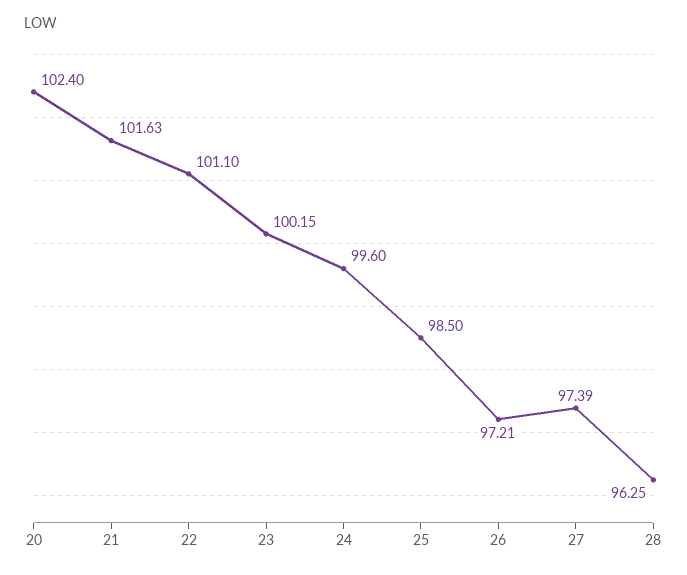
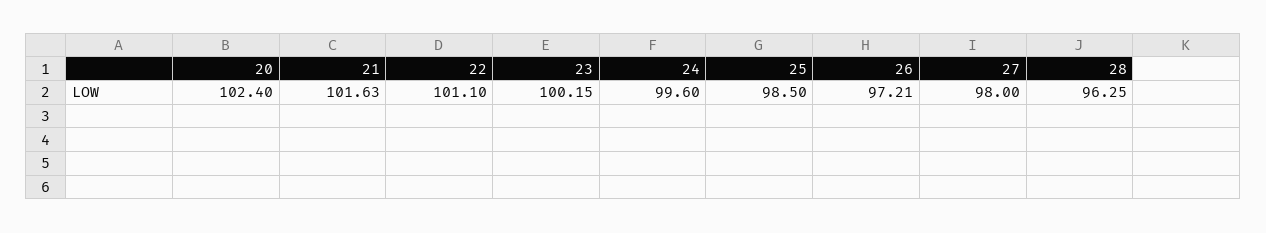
  {
    "20": 102.4,
    "21": 101.63,
    "22": 101.1,
    "23": 100.15,
    "24": 99.6,
    "25": 98.5,
    "26": 97.21,
-   "27": 97.39,
+   "27": 98,
    "28": 96.25
  }

